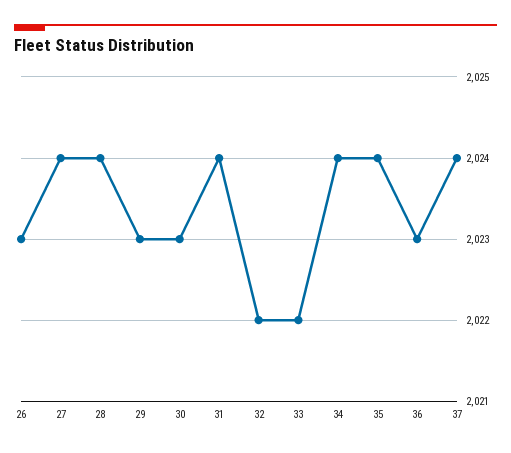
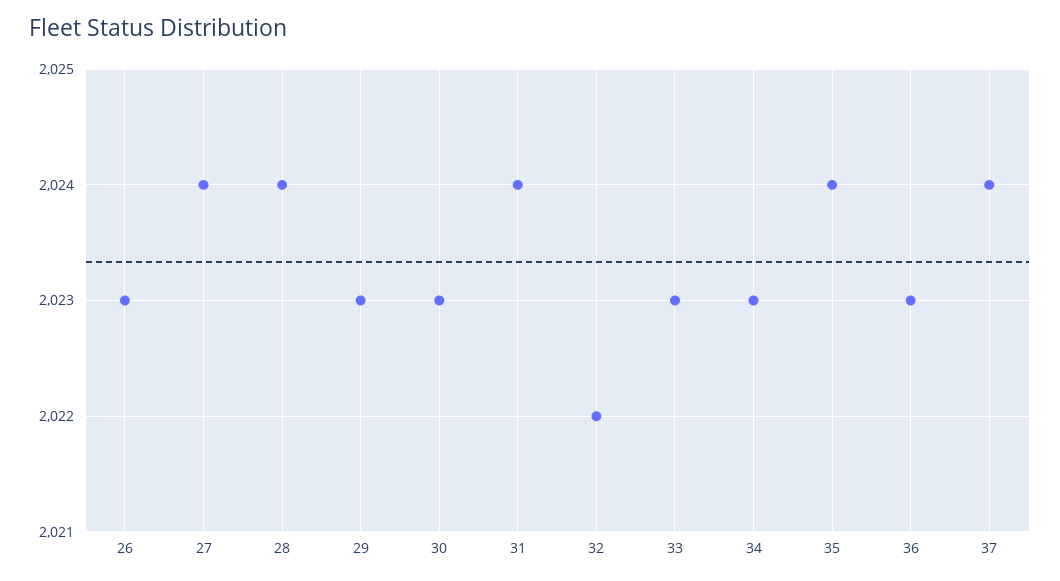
  {
    "26": 2023,
    "27": 2024,
    "28": 2024,
    "29": 2023,
    "30": 2023,
    "31": 2024,
    "32": 2022,
-   "33": 2022,
+   "33": 2023,
-   "34": 2024,
+   "34": 2023,
    "35": 2024,
    "36": 2023,
    "37": 2024
  }

